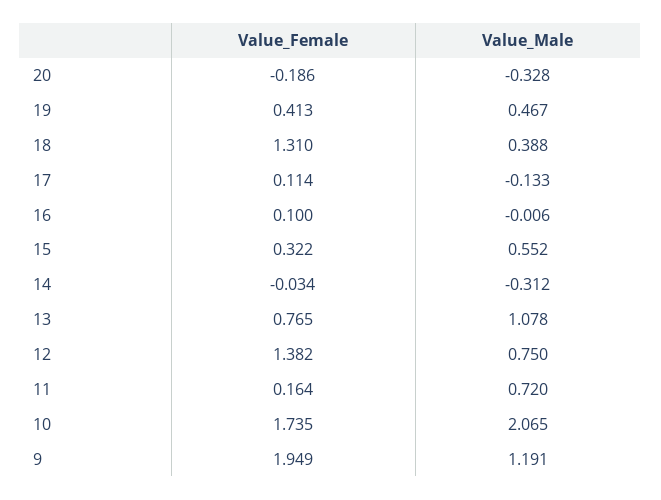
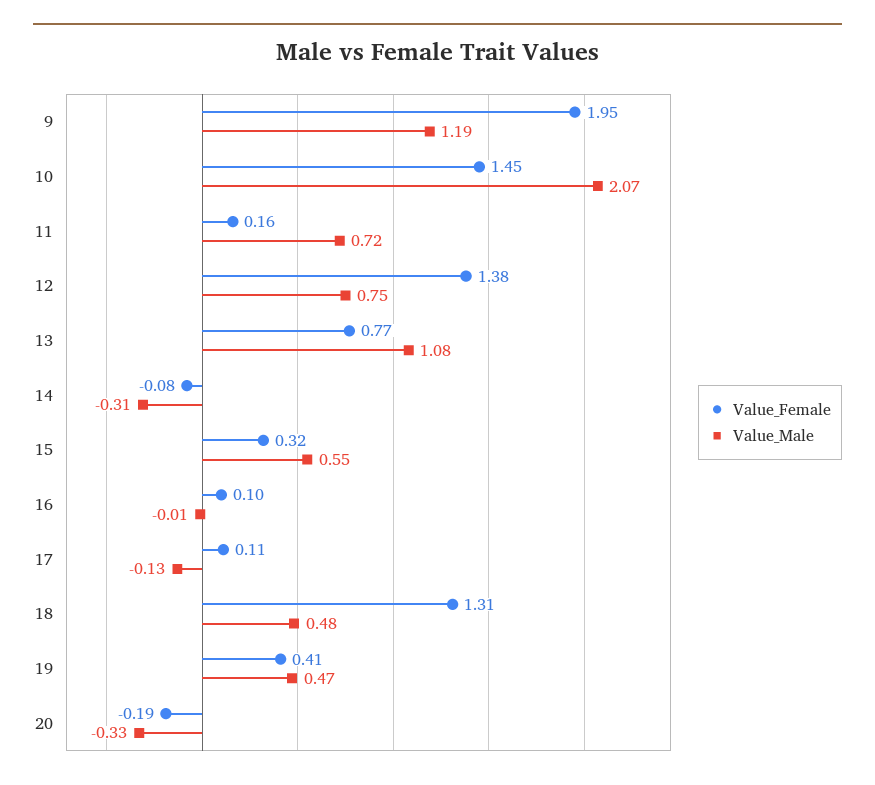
  {
    "Value_Female": {
      "20": -0.186,
      "19": 0.413,
      "18": 1.31,
      "17": 0.114,
      "16": 0.1,
      "15": 0.322,
-     "14": -0.034,
+     "14": -0.08,
      "13": 0.765,
      "12": 1.382,
      "11": 0.164,
-     "10": 1.735,
+     "10": 1.45,
      "9": 1.949
    },
    "Value_Male": {
      "20": -0.328,
      "19": 0.467,
-     "18": 0.388,
+     "18": 0.48,
      "17": -0.133,
      "16": -0.006,
      "15": 0.552,
      "14": -0.312,
      "13": 1.078,
      "12": 0.75,
      "11": 0.72,
      "10": 2.065,
      "9": 1.191
    }
  }

